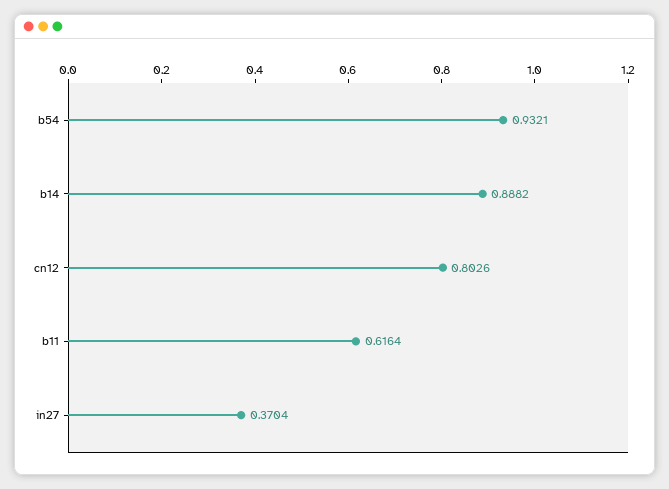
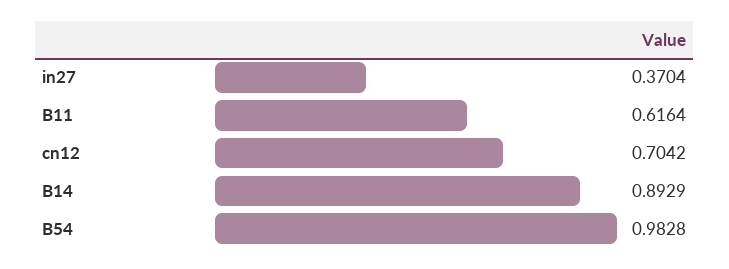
  {
-   "b54": 0.9321,
+   "b54": 0.9828,
-   "b14": 0.8882,
+   "b14": 0.8929,
-   "cn12": 0.8026,
+   "cn12": 0.7042,
    "b11": 0.6164,
    "in27": 0.3704
  }

